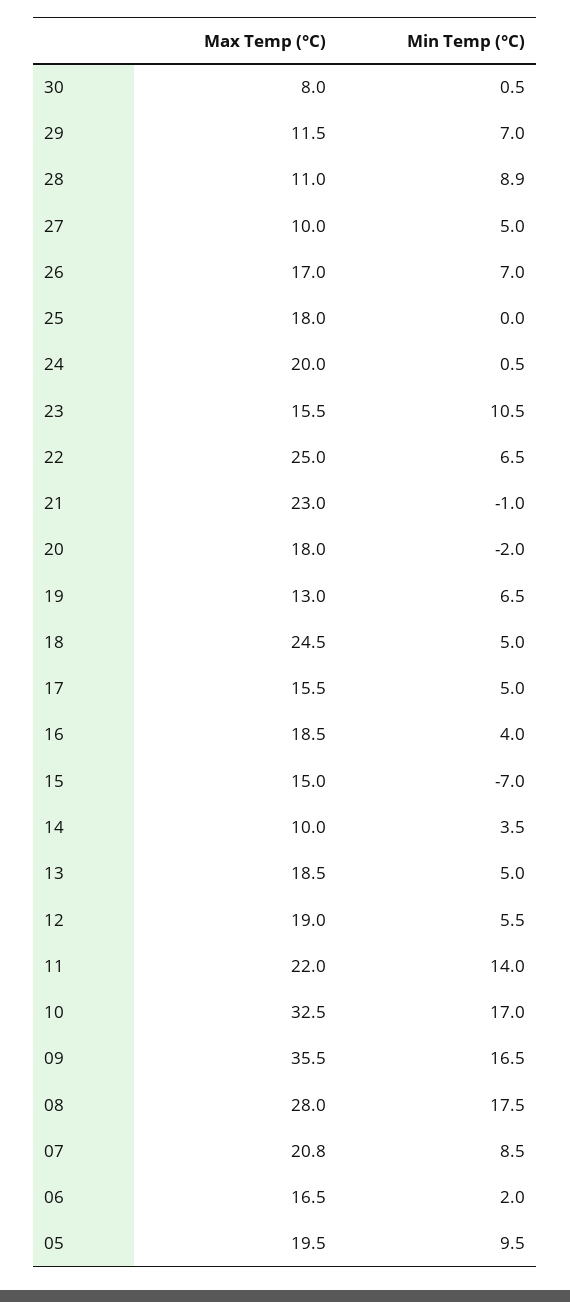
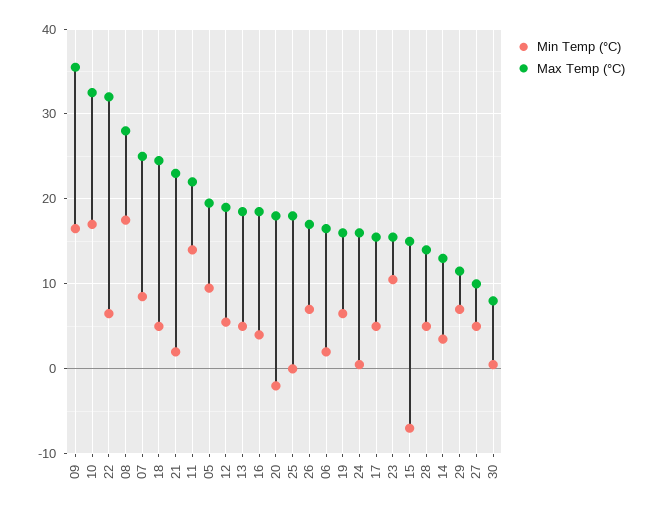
  {
    "Max Temp (°C)": {
      "30": 8,
      "29": 11.5,
-     "28": 11,
+     "28": 14,
      "27": 10,
      "26": 17,
      "25": 18,
-     "24": 20,
+     "24": 16,
      "23": 15.5,
-     "22": 25,
+     "22": 32,
      "21": 23,
      "20": 18,
-     "19": 13,
+     "19": 16,
      "18": 24.5,
      "17": 15.5,
      "16": 18.5,
      "15": 15,
-     "14": 10,
+     "14": 13,
      "13": 18.5,
      "12": 19,
      "11": 22,
      "10": 32.5,
      "09": 35.5,
      "08": 28,
-     "07": 20.8,
+     "07": 25,
      "06": 16.5,
      "05": 19.5
    },
    "Min Temp (°C)": {
      "30": 0.5,
      "29": 7,
-     "28": 8.9,
+     "28": 5,
      "27": 5,
      "26": 7,
      "25": 0,
      "24": 0.5,
      "23": 10.5,
      "22": 6.5,
-     "21": -1,
+     "21": 2,
      "20": -2,
      "19": 6.5,
      "18": 5,
      "17": 5,
      "16": 4,
      "15": -7,
      "14": 3.5,
      "13": 5,
      "12": 5.5,
      "11": 14,
      "10": 17,
      "09": 16.5,
      "08": 17.5,
      "07": 8.5,
      "06": 2,
      "05": 9.5
    }
  }

